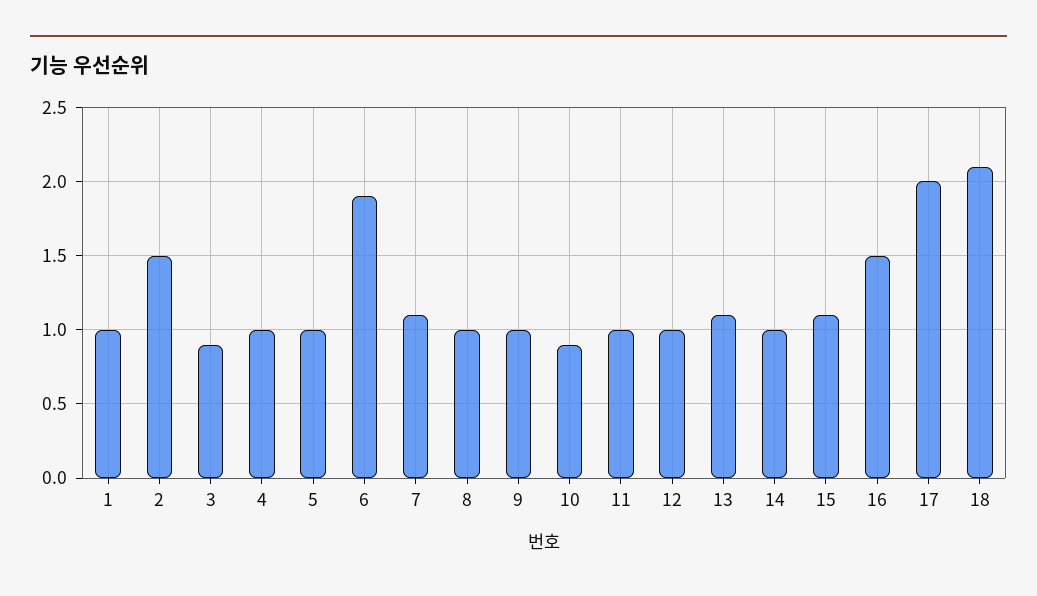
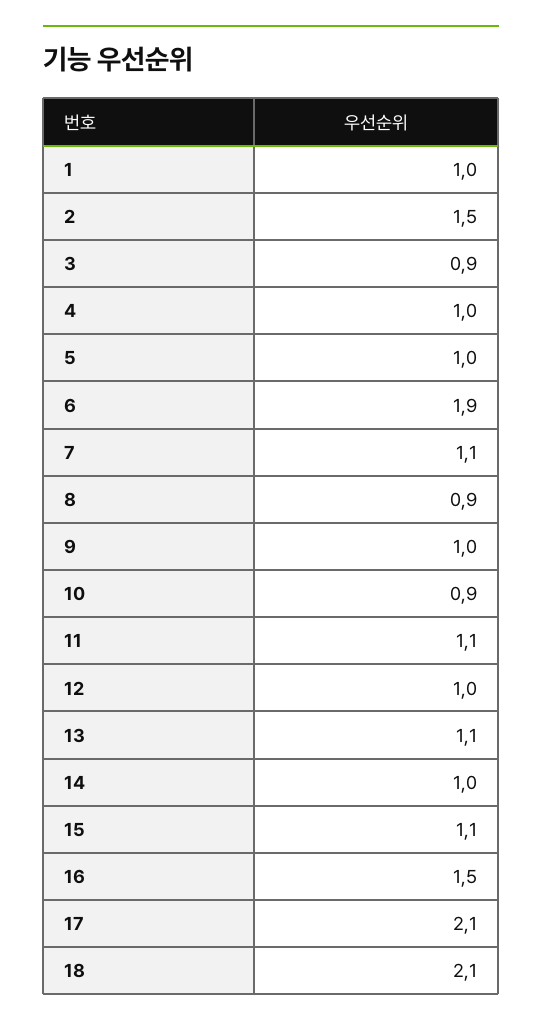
  {
    "1": 1,
    "2": 1.5,
    "3": 0.9,
    "4": 1,
    "5": 1,
    "6": 1.9,
    "7": 1.1,
-   "8": 1,
+   "8": 0.9,
    "9": 1,
    "10": 0.9,
-   "11": 1,
+   "11": 1.1,
    "12": 1,
    "13": 1.1,
    "14": 1,
    "15": 1.1,
    "16": 1.5,
-   "17": 2,
+   "17": 2.1,
    "18": 2.1
  }

